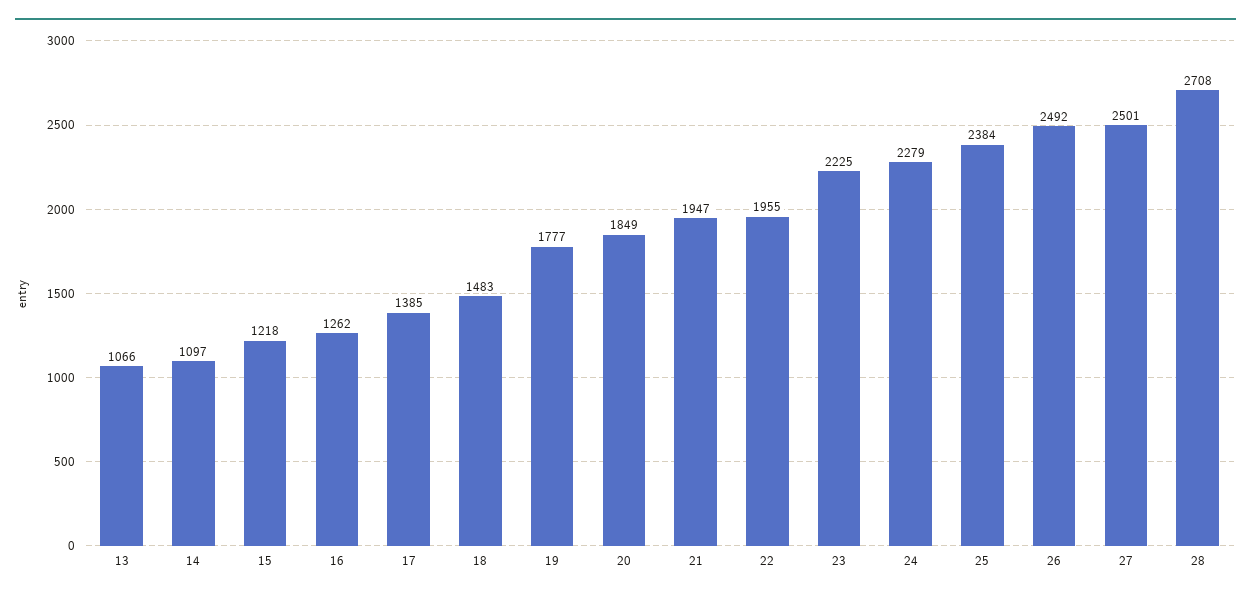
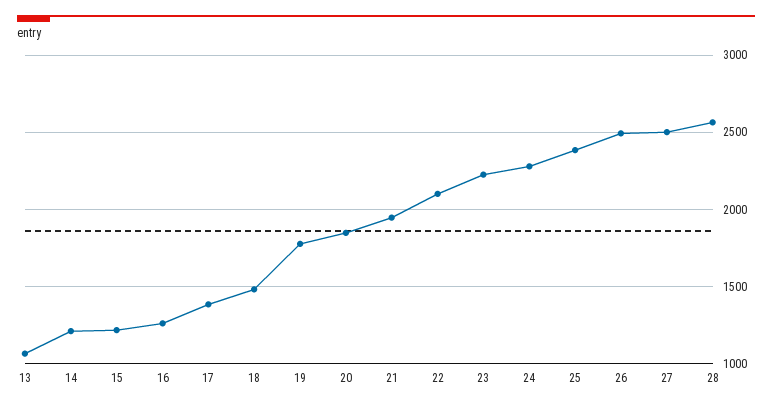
  {
    "13": 1066,
-   "14": 1097,
+   "14": 1200,
    "15": 1218,
    "16": 1262,
    "17": 1385,
    "18": 1483,
    "19": 1777,
    "20": 1849,
    "21": 1947,
-   "22": 1955,
+   "22": 2100,
    "23": 2225,
    "24": 2279,
    "25": 2384,
    "26": 2492,
    "27": 2501,
-   "28": 2708
+   "28": 2550
  }

